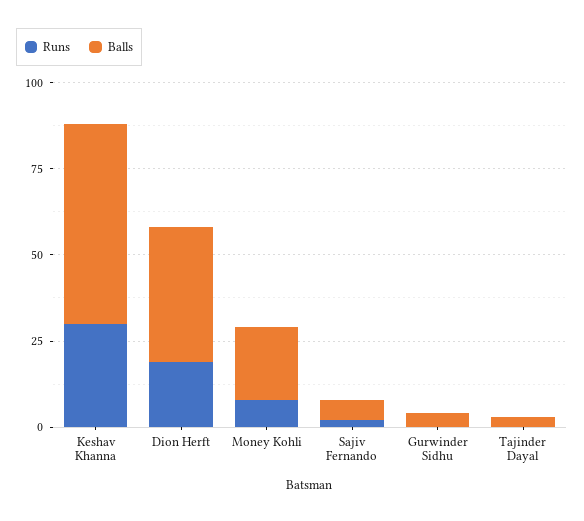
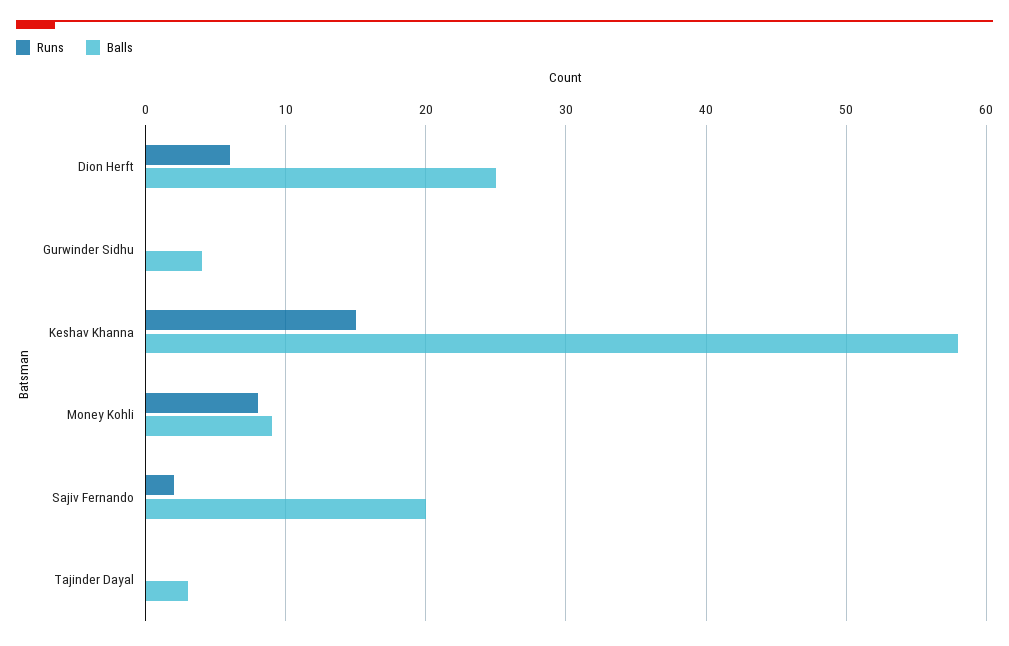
  {
    "Runs": {
-     "Keshav Khanna": 30,
+     "Keshav Khanna": 15,
-     "Dion Herft": 20,
+     "Dion Herft": 6,
      "Money Kohli": 8,
      "Sajiv Fernando": 2,
      "Gurwinder Sidhu": 0,
      "Tajinder Dayal": 0
    },
    "Balls": {
      "Keshav Khanna": 58,
-     "Dion Herft": 40,
+     "Dion Herft": 25,
-     "Money Kohli": 20,
+     "Money Kohli": 9,
-     "Sajiv Fernando": 5,
+     "Sajiv Fernando": 20,
      "Gurwinder Sidhu": 4,
      "Tajinder Dayal": 3
    }
  }

